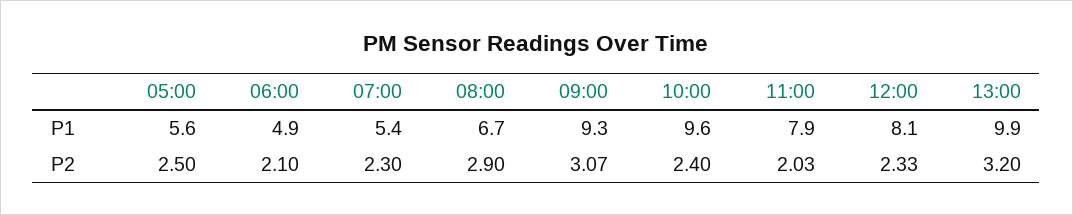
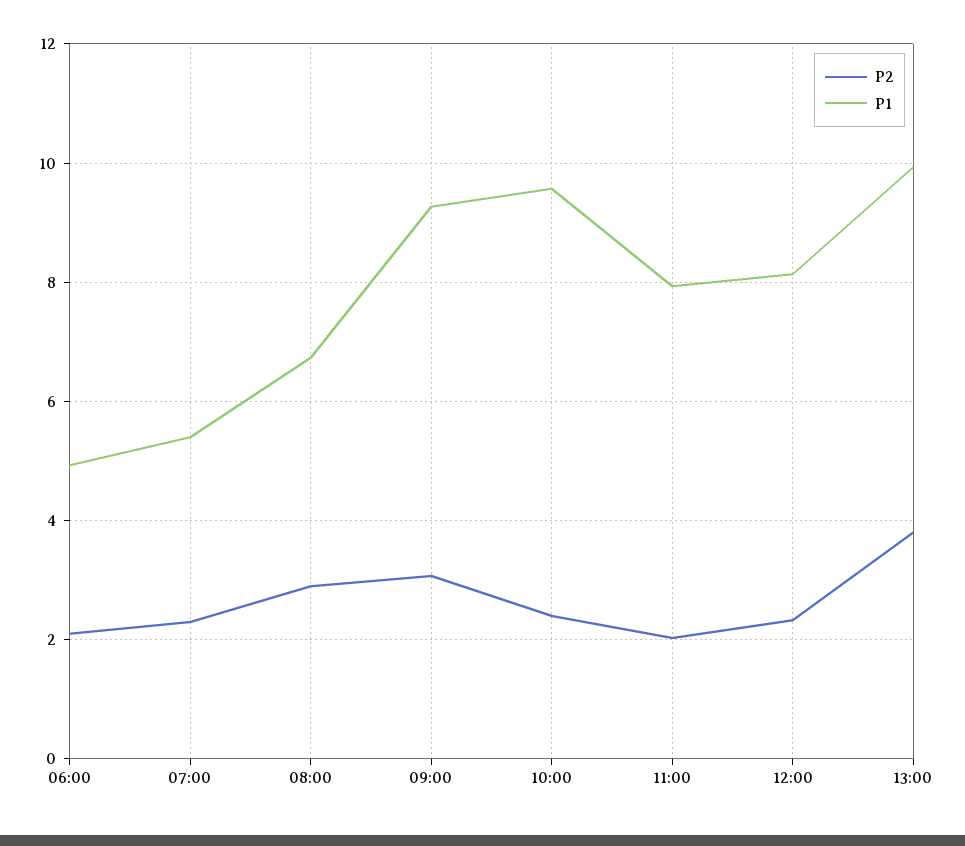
  {
    "P1": {
-     "05:00": 5.6,
      "06:00": 4.9,
      "07:00": 5.4,
      "08:00": 6.7,
      "09:00": 9.3,
      "10:00": 9.6,
      "11:00": 7.9,
      "12:00": 8.1,
      "13:00": 9.9
    },
    "P2": {
-     "05:00": 2.5,
      "06:00": 2.1,
      "07:00": 2.3,
      "08:00": 2.9,
      "09:00": 3.07,
      "10:00": 2.4,
      "11:00": 2.03,
      "12:00": 2.33,
-     "13:00": 3.2
+     "13:00": 3.8
    }
  }

